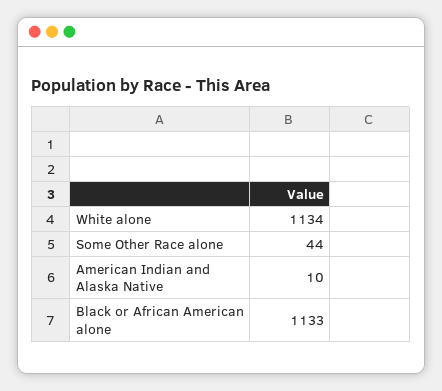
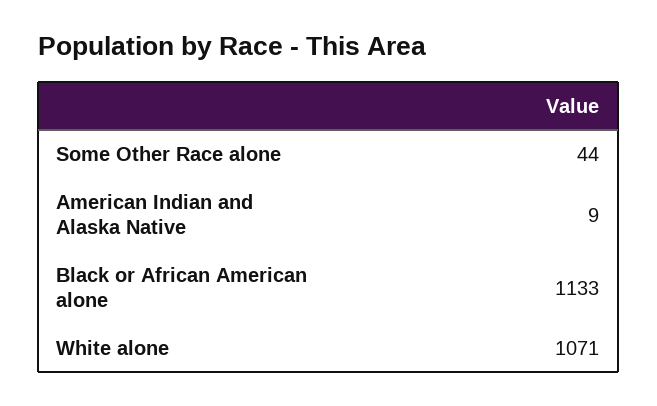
  {
-   "White alone": 1134,
+   "White alone": 1071,
    "Some Other Race alone": 44,
-   "American Indian and Alaska Native": 10,
+   "American Indian and Alaska Native": 9,
    "Black or African American alone": 1133
  }

